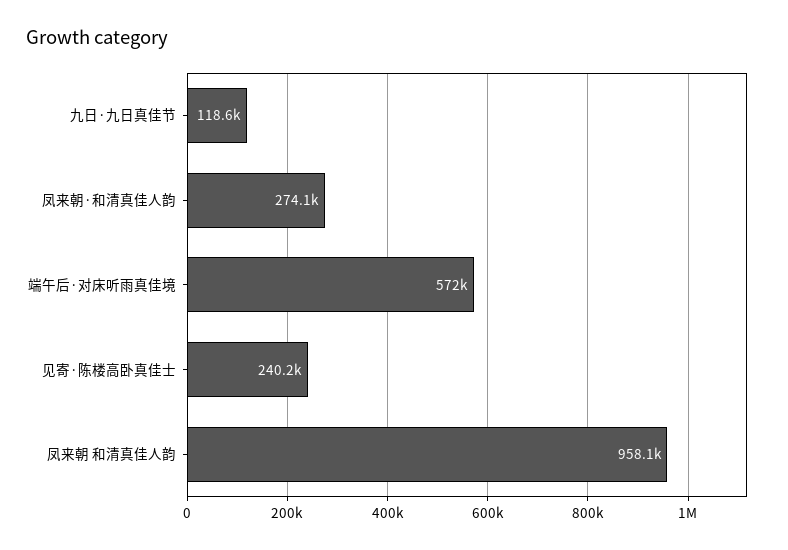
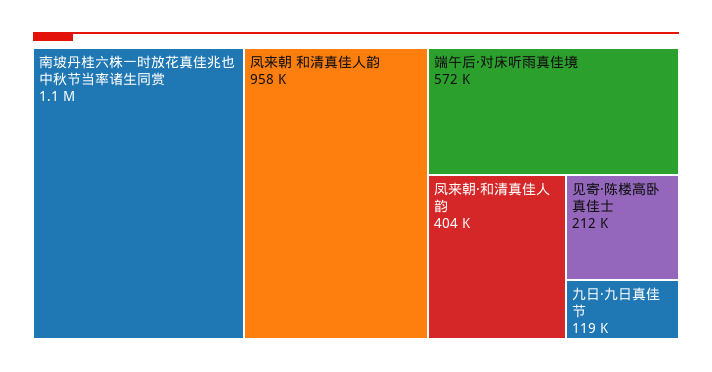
  {
    "九日·九日真佳节": 118600,
-   "凤来朝·和清真佳人韵": 274100,
+   "凤来朝·和清真佳人韵": 404000,
    "端午后·对床听雨真佳境": 572000,
-   "见寄·陈楼高卧真佳士": 240200,
+   "见寄·陈楼高卧真佳士": 212000,
-   "凤来朝 和清真佳人韵": 958100
+   "凤来朝 和清真佳人韵": 958100,
+   "南坡丹桂六株一时放花真佳兆也中秋节当率诸生同赏": 1100000
  }

